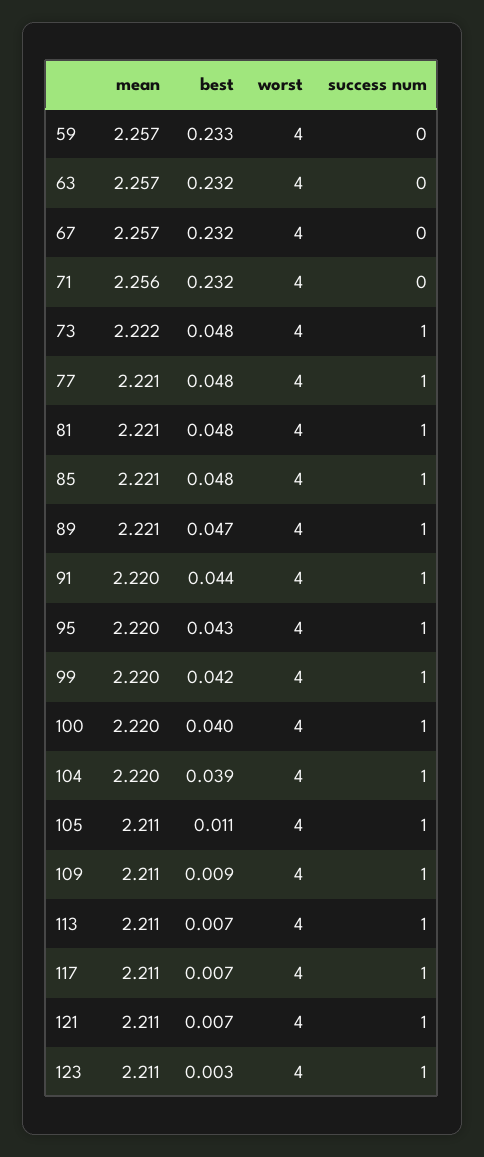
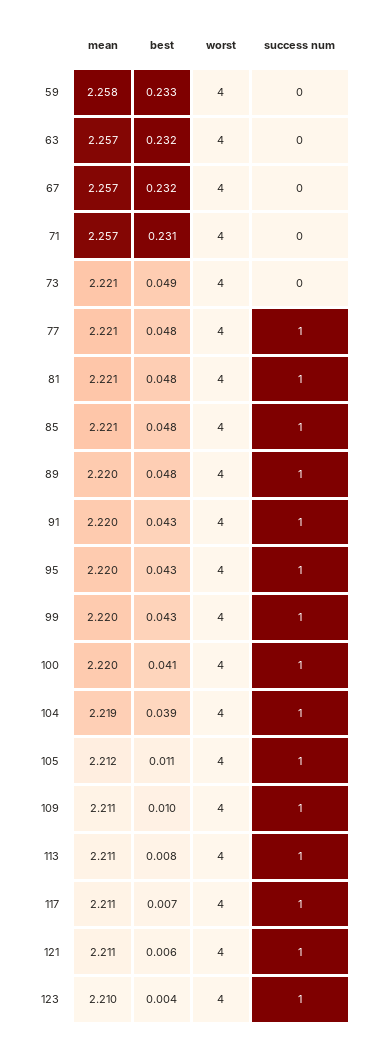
  {
    "mean": {
-     "59": 2.257,
+     "59": 2.258,
      "63": 2.257,
      "67": 2.257,
-     "71": 2.256,
+     "71": 2.257,
-     "73": 2.222,
+     "73": 2.221,
      "77": 2.221,
      "81": 2.221,
      "85": 2.221,
-     "89": 2.221,
+     "89": 2.22,
      "91": 2.22,
      "95": 2.22,
      "99": 2.22,
      "100": 2.22,
-     "104": 2.22,
+     "104": 2.219,
-     "105": 2.211,
+     "105": 2.212,
      "109": 2.211,
      "113": 2.211,
      "117": 2.211,
      "121": 2.211,
-     "123": 2.211
+     "123": 2.21
    },
    "best": {
      "59": 0.233,
      "63": 0.232,
      "67": 0.232,
-     "71": 0.232,
+     "71": 0.231,
-     "73": 0.048,
+     "73": 0.049,
      "77": 0.048,
      "81": 0.048,
      "85": 0.048,
-     "89": 0.047,
+     "89": 0.048,
-     "91": 0.044,
+     "91": 0.043,
      "95": 0.043,
-     "99": 0.042,
+     "99": 0.043,
-     "100": 0.04,
+     "100": 0.041,
      "104": 0.039,
      "105": 0.011,
-     "109": 0.009,
+     "109": 0.01,
-     "113": 0.007,
+     "113": 0.008,
      "117": 0.007,
-     "121": 0.007,
+     "121": 0.006,
-     "123": 0.003
+     "123": 0.004
    },
    "worst": {
      "59": 4,
      "63": 4,
      "67": 4,
      "71": 4,
      "73": 4,
      "77": 4,
      "81": 4,
      "85": 4,
      "89": 4,
      "91": 4,
      "95": 4,
      "99": 4,
      "100": 4,
      "104": 4,
      "105": 4,
      "109": 4,
      "113": 4,
      "117": 4,
      "121": 4,
      "123": 4
    },
    "success num": {
      "59": 0,
      "63": 0,
      "67": 0,
      "71": 0,
-     "73": 1,
+     "73": 0,
      "77": 1,
      "81": 1,
      "85": 1,
      "89": 1,
      "91": 1,
      "95": 1,
      "99": 1,
      "100": 1,
      "104": 1,
      "105": 1,
      "109": 1,
      "113": 1,
      "117": 1,
      "121": 1,
      "123": 1
    }
  }

